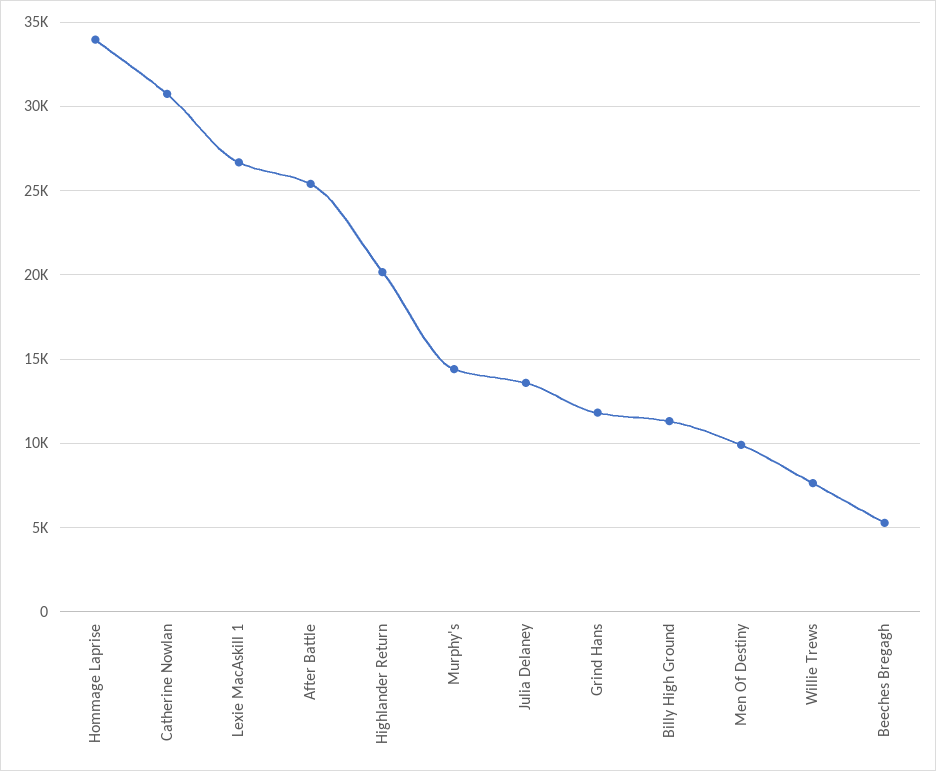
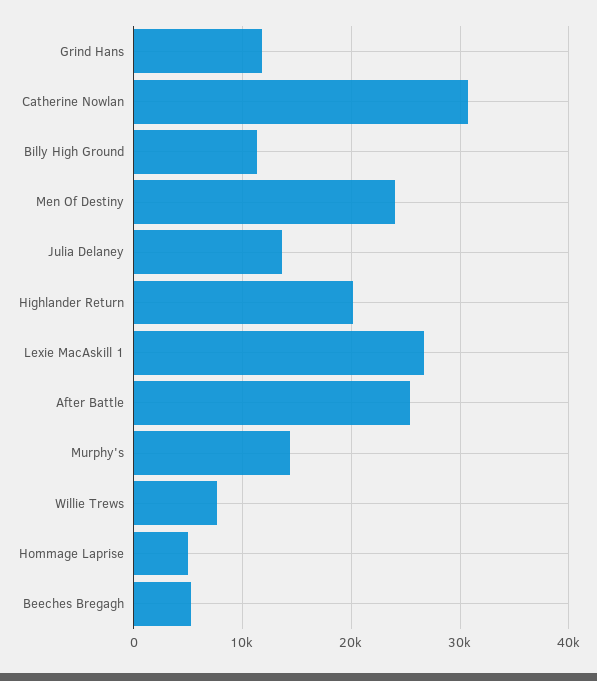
  {
-   "Hommage Laprise": 34000,
+   "Hommage Laprise": 5000,
    "Catherine Nowlan": 30500,
    "Lexie MacAskill 1": 26500,
    "After Battle": 25500,
    "Highlander Return": 20000,
    "Murphy's": 14500,
    "Julia Delaney": 13500,
    "Grind Hans": 12000,
    "Billy High Ground": 11500,
-   "Men Of Destiny": 10000,
+   "Men Of Destiny": 24000,
    "Willie Trews": 7500,
    "Beeches Bregagh": 5500
  }

